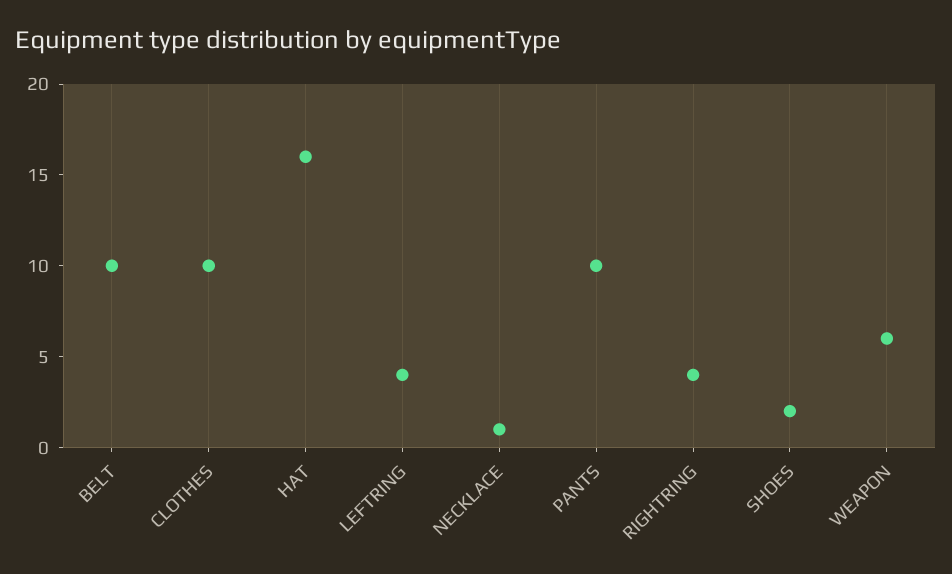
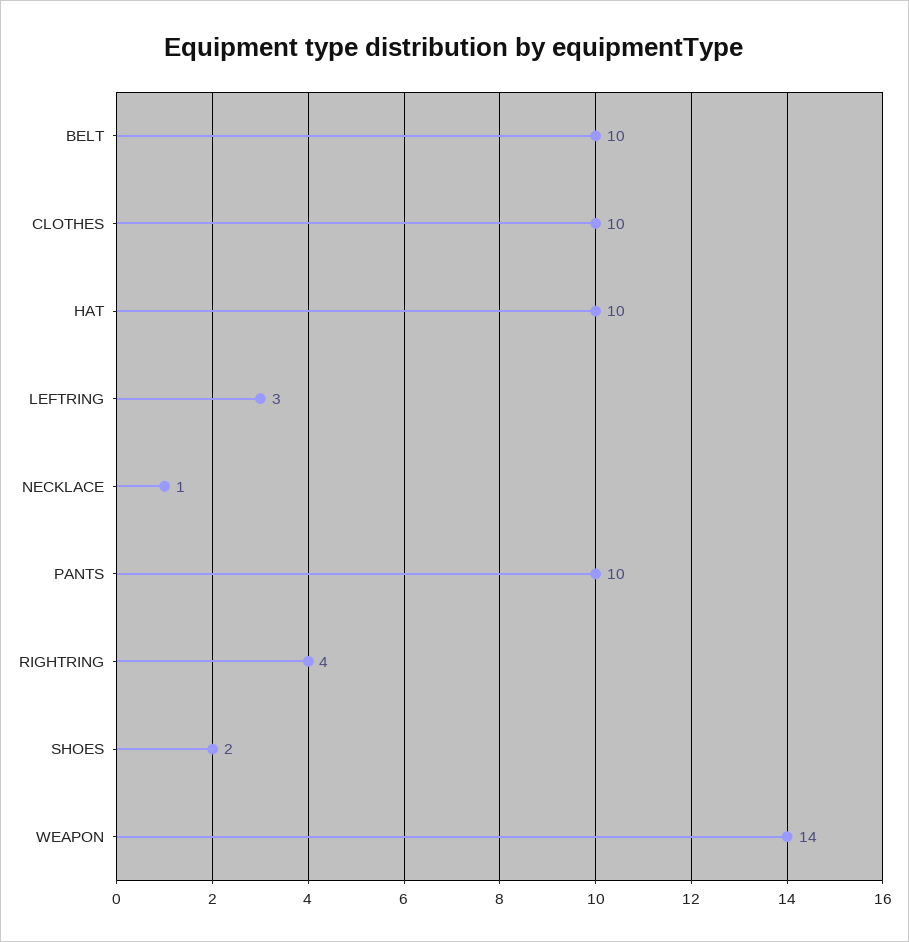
  {
    "BELT": 10,
    "CLOTHES": 10,
-   "HAT": 16,
+   "HAT": 10,
-   "LEFTRING": 4,
+   "LEFTRING": 3,
    "NECKLACE": 1,
    "PANTS": 10,
    "RIGHTRING": 4,
    "SHOES": 2,
-   "WEAPON": 6
+   "WEAPON": 14
  }

